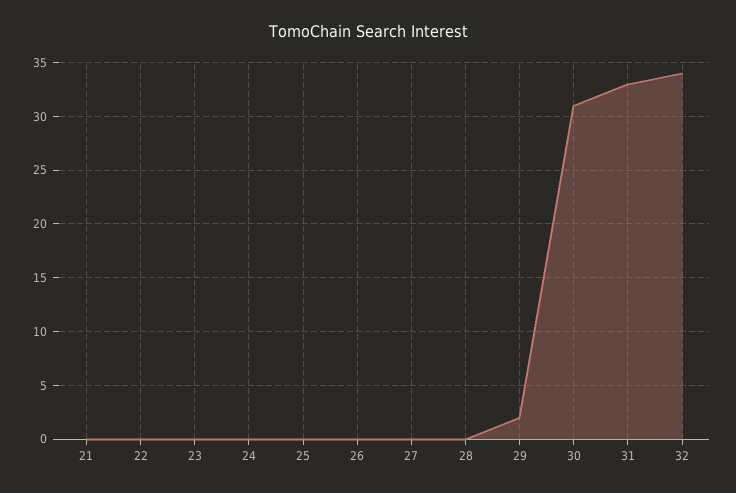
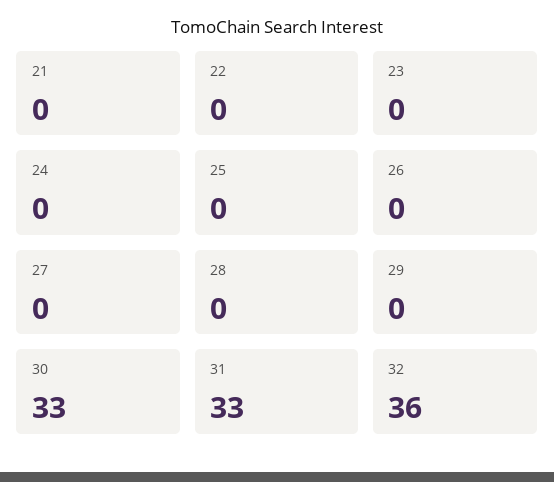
  {
    "21": 0,
    "22": 0,
    "23": 0,
    "24": 0,
    "25": 0,
    "26": 0,
    "27": 0,
    "28": 0,
-   "29": 2,
+   "29": 0,
-   "30": 31,
+   "30": 33,
    "31": 33,
-   "32": 34
+   "32": 36
  }

